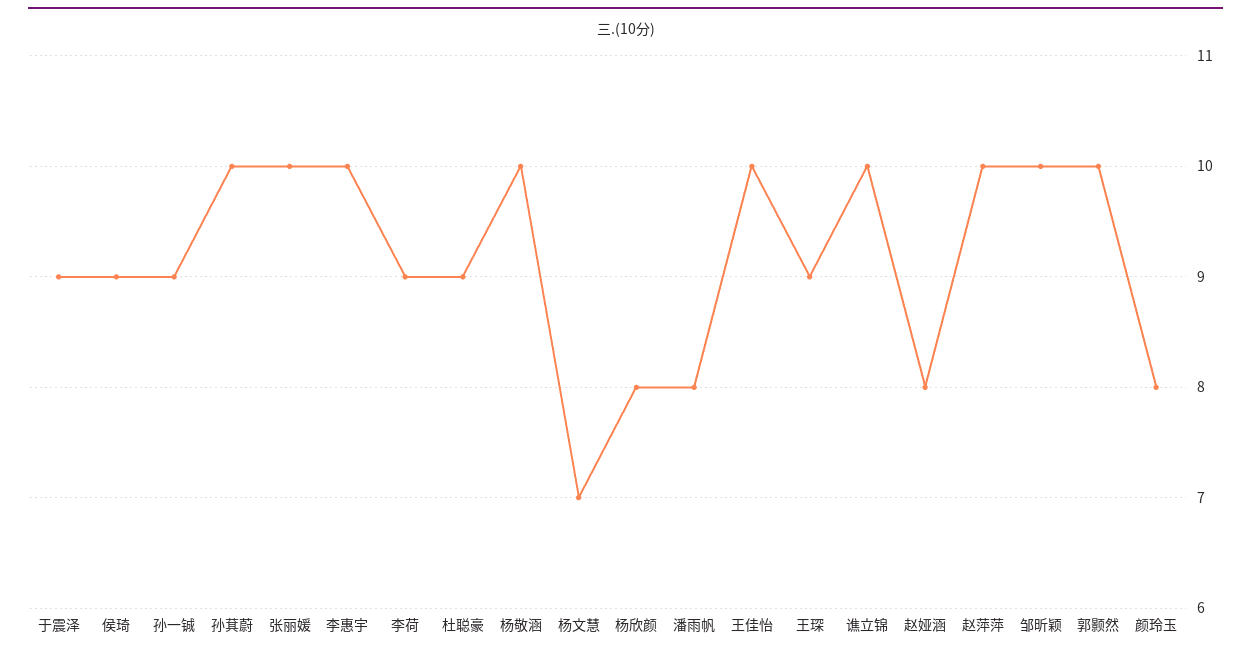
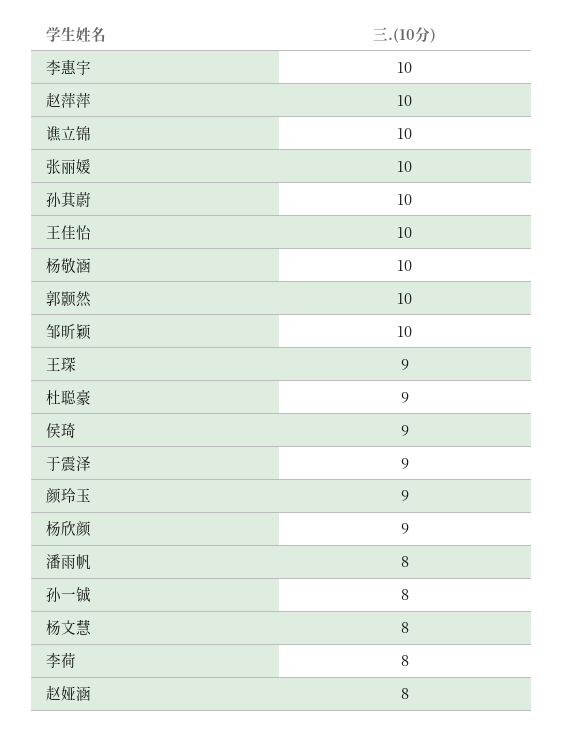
  {
    "于震泽": 9,
    "侯琦": 9,
-   "孙一铖": 9,
+   "孙一铖": 8,
    "孙萁蔚": 10,
    "张丽媛": 10,
    "李惠宇": 10,
-   "李荷": 9,
+   "李荷": 8,
    "杜聪豪": 9,
    "杨敬涵": 10,
-   "杨文慧": 7,
+   "杨文慧": 8,
-   "杨欣颜": 8,
+   "杨欣颜": 9,
    "潘雨帆": 8,
    "王佳怡": 10,
    "王琛": 9,
    "谯立锦": 10,
    "赵娅涵": 8,
    "赵萍萍": 10,
    "邹昕颖": 10,
    "郭颢然": 10,
-   "颜玲玉": 8
+   "颜玲玉": 9
  }

